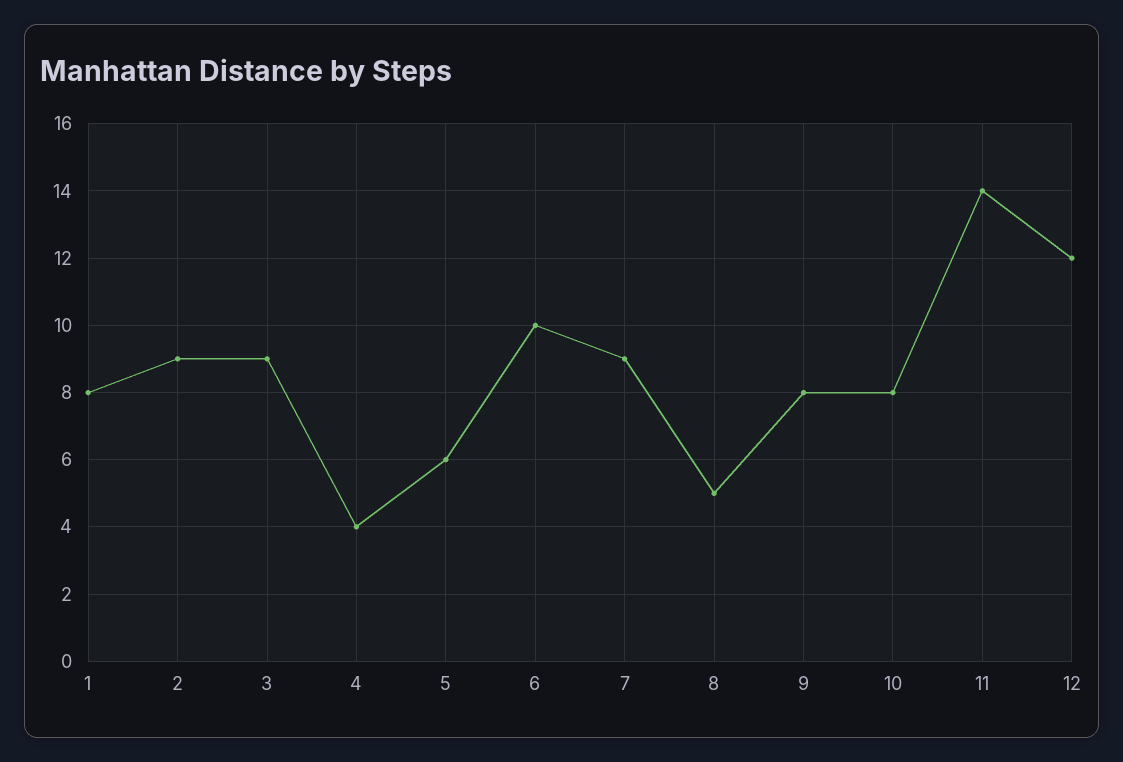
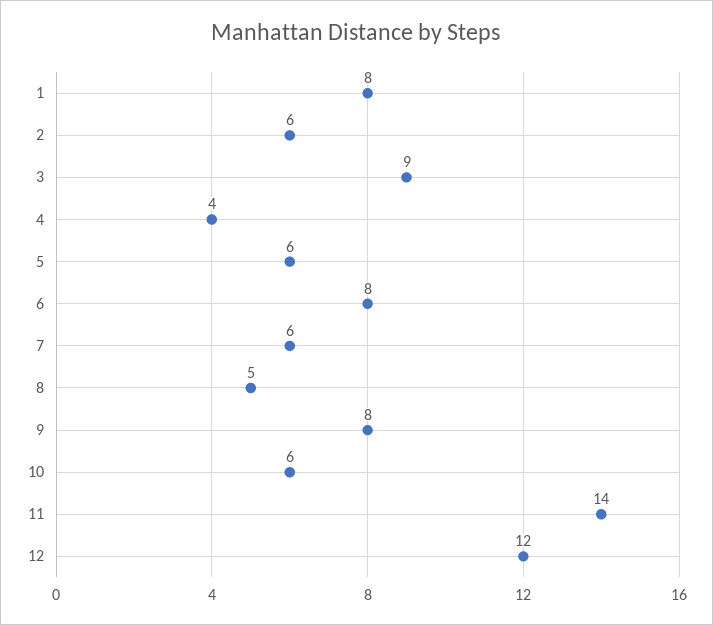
  {
    "1": 8,
-   "2": 9,
+   "2": 6,
    "3": 9,
    "4": 4,
    "5": 6,
-   "6": 10,
+   "6": 8,
-   "7": 9,
+   "7": 6,
    "8": 5,
    "9": 8,
-   "10": 8,
+   "10": 6,
    "11": 14,
    "12": 12
  }

